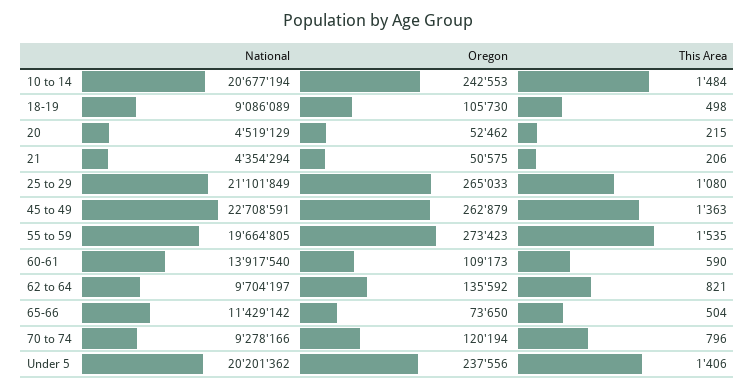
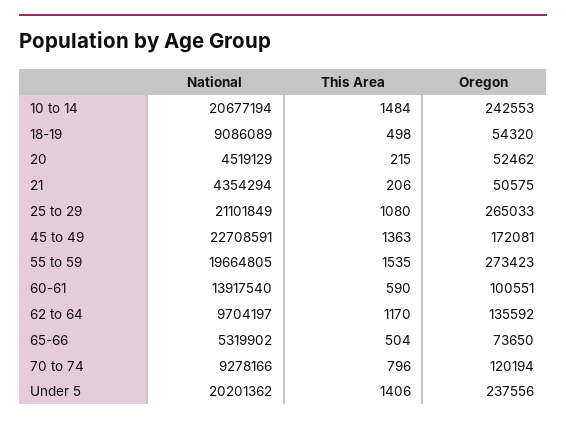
  {
    "National": {
      "10 to 14": 20677194,
      "18-19": 9086089,
      "20": 4519129,
      "21": 4354294,
      "25 to 29": 21101849,
      "45 to 49": 22708591,
      "55 to 59": 19664805,
      "60-61": 13917540,
      "62 to 64": 9704197,
-     "65-66": 11429142,
+     "65-66": 5319902,
      "70 to 74": 9278166,
      "Under 5": 20201362
    },
    "Oregon": {
      "10 to 14": 242553,
-     "18-19": 105730,
+     "18-19": 54320,
      "20": 52462,
      "21": 50575,
      "25 to 29": 265033,
-     "45 to 49": 262879,
+     "45 to 49": 172081,
      "55 to 59": 273423,
-     "60-61": 109173,
+     "60-61": 100551,
      "62 to 64": 135592,
      "65-66": 73650,
      "70 to 74": 120194,
      "Under 5": 237556
    },
    "This Area": {
      "10 to 14": 1484,
      "18-19": 498,
      "20": 215,
      "21": 206,
      "25 to 29": 1080,
      "45 to 49": 1363,
      "55 to 59": 1535,
      "60-61": 590,
-     "62 to 64": 821,
+     "62 to 64": 1170,
      "65-66": 504,
      "70 to 74": 796,
      "Under 5": 1406
    }
  }

